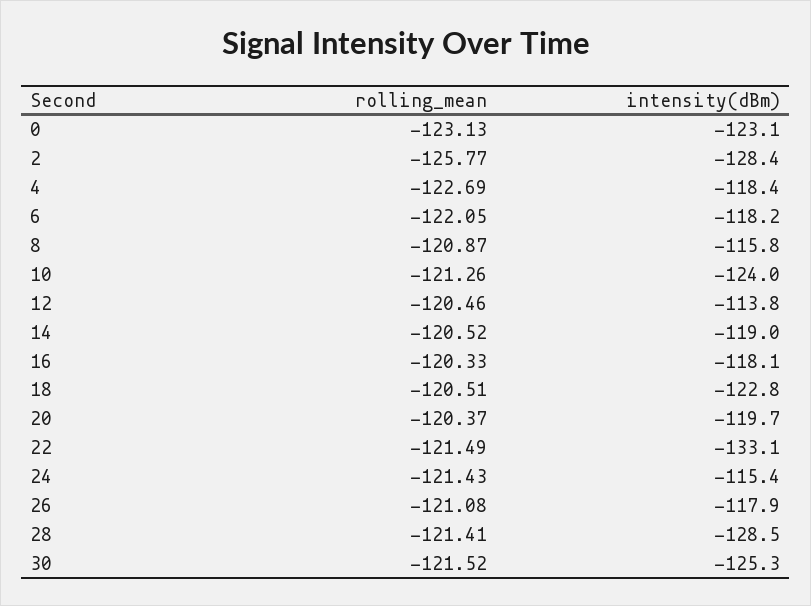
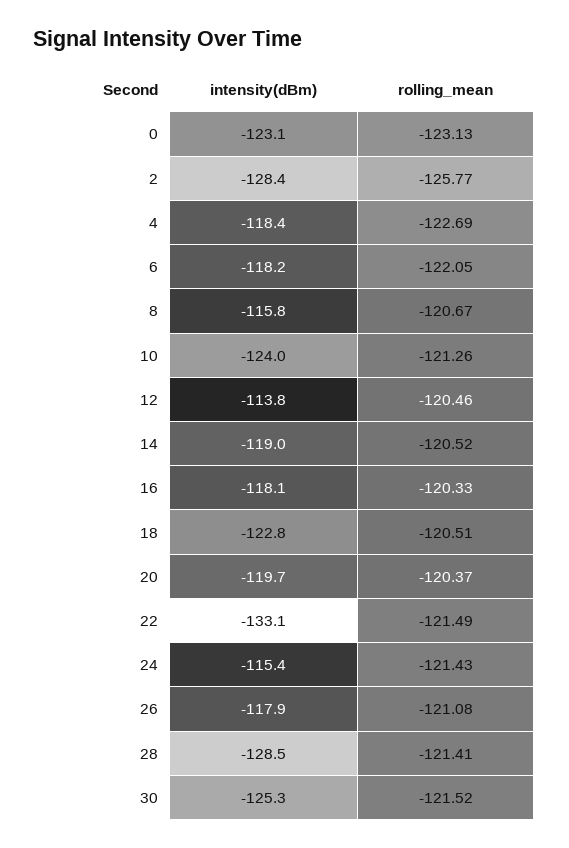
  {
    "rolling_mean": {
      "0": -123.13,
      "2": -125.77,
      "4": -122.69,
      "6": -122.05,
-     "8": -120.87,
+     "8": -120.67,
      "10": -121.26,
      "12": -120.46,
      "14": -120.52,
      "16": -120.33,
      "18": -120.51,
      "20": -120.37,
      "22": -121.49,
      "24": -121.43,
      "26": -121.08,
      "28": -121.41,
      "30": -121.52
    },
    "intensity(dBm)": {
      "0": -123.1,
      "2": -128.4,
      "4": -118.4,
      "6": -118.2,
      "8": -115.8,
      "10": -124,
      "12": -113.8,
      "14": -119,
      "16": -118.1,
      "18": -122.8,
      "20": -119.7,
      "22": -133.1,
      "24": -115.4,
      "26": -117.9,
      "28": -128.5,
      "30": -125.3
    }
  }

